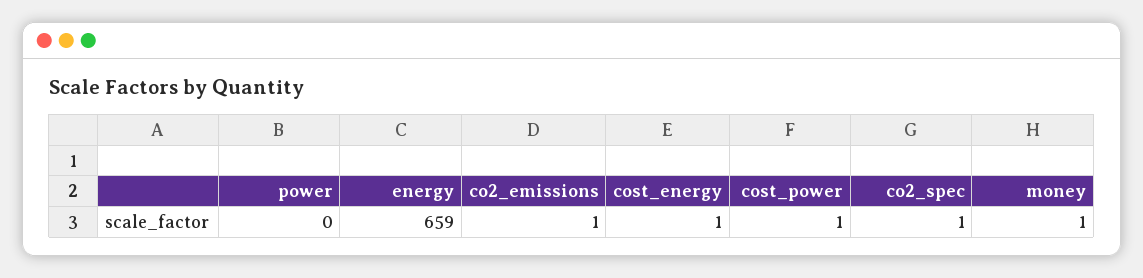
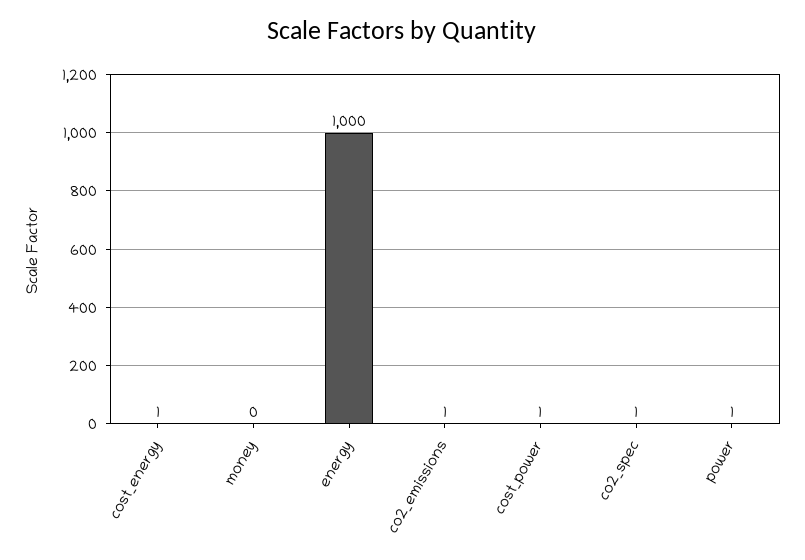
  {
-   "power": 0,
+   "power": 1,
-   "energy": 659,
+   "energy": 1000,
    "co2_emissions": 1,
    "cost_energy": 1,
    "cost_power": 1,
    "co2_spec": 1,
-   "money": 1
+   "money": 0
  }

